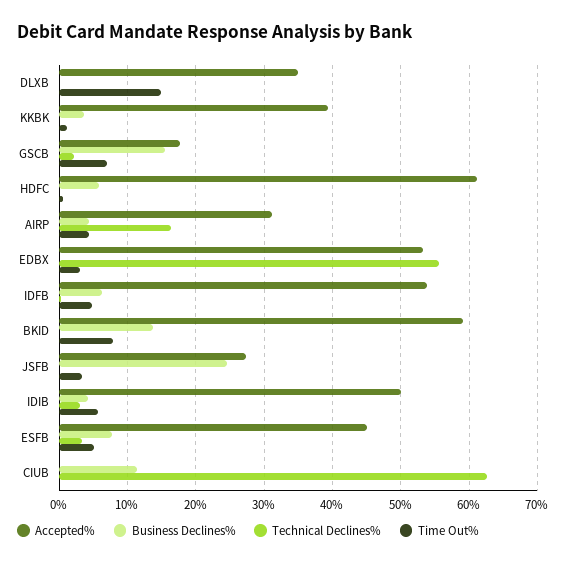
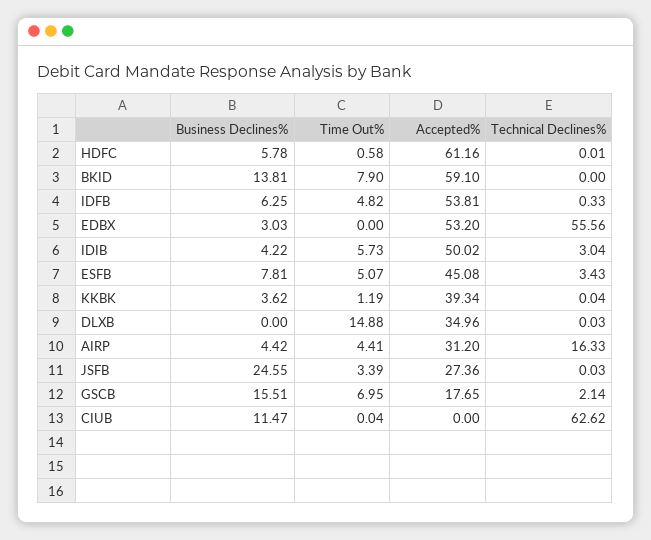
  {
    "Accepted%": {
      "DLXB": 34.96,
      "KKBK": 39.34,
      "GSCB": 17.65,
      "HDFC": 61.16,
      "AIRP": 31.2,
      "EDBX": 53.2,
      "IDFB": 53.81,
      "BKID": 59.1,
      "JSFB": 27.36,
      "IDIB": 50.02,
      "ESFB": 45.08,
      "CIUB": 0
    },
    "Business Declines%": {
      "DLXB": 0,
      "KKBK": 3.62,
      "GSCB": 15.51,
      "HDFC": 5.78,
      "AIRP": 4.42,
-     "EDBX": 0,
+     "EDBX": 3.03,
      "IDFB": 6.25,
      "BKID": 13.81,
      "JSFB": 24.55,
      "IDIB": 4.22,
      "ESFB": 7.81,
      "CIUB": 11.47
    },
    "Technical Declines%": {
      "DLXB": 0.03,
      "KKBK": 0.04,
      "GSCB": 2.14,
      "HDFC": 0.01,
      "AIRP": 16.33,
      "EDBX": 55.56,
      "IDFB": 0.33,
      "BKID": 0,
      "JSFB": 0.03,
      "IDIB": 3.04,
      "ESFB": 3.43,
      "CIUB": 62.62
    },
    "Time Out%": {
      "DLXB": 14.88,
      "KKBK": 1.19,
      "GSCB": 6.95,
      "HDFC": 0.58,
      "AIRP": 4.41,
-     "EDBX": 3,
+     "EDBX": 0,
      "IDFB": 4.82,
      "BKID": 7.9,
      "JSFB": 3.39,
      "IDIB": 5.73,
      "ESFB": 5.07,
      "CIUB": 0.04
    }
  }

